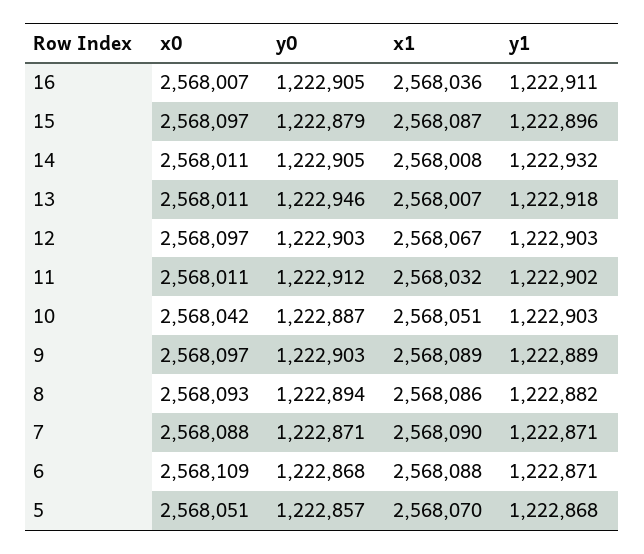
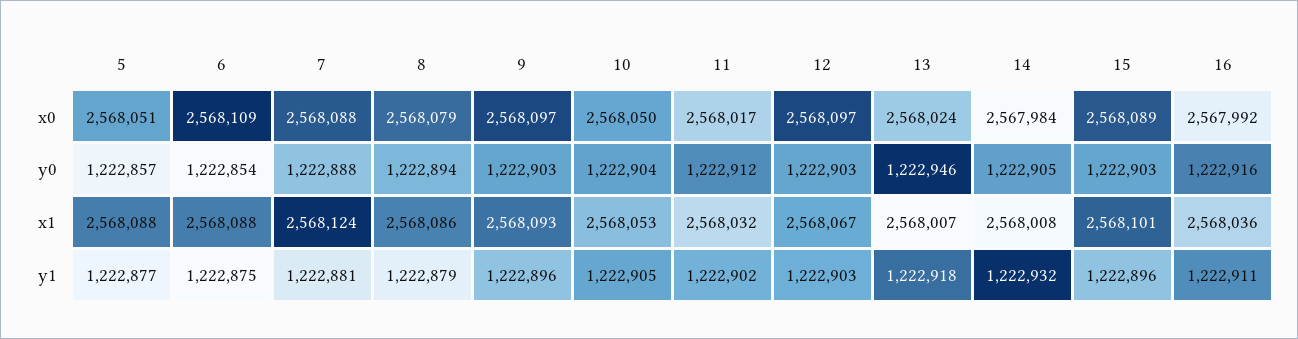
  {
    "x0": {
-     "16": 2568007,
+     "16": 2567992,
-     "15": 2568097,
+     "15": 2568089,
-     "14": 2568011,
+     "14": 2567984,
-     "13": 2568011,
+     "13": 2568024,
      "12": 2568097,
-     "11": 2568011,
+     "11": 2568017,
-     "10": 2568042,
+     "10": 2568050,
      "9": 2568097,
-     "8": 2568093,
+     "8": 2568079,
      "7": 2568088,
      "6": 2568109,
      "5": 2568051
    },
    "y0": {
-     "16": 1222905,
+     "16": 1222916,
-     "15": 1222879,
+     "15": 1222903,
      "14": 1222905,
      "13": 1222946,
      "12": 1222903,
      "11": 1222912,
-     "10": 1222887,
+     "10": 1222904,
      "9": 1222903,
      "8": 1222894,
-     "7": 1222871,
+     "7": 1222888,
-     "6": 1222868,
+     "6": 1222854,
      "5": 1222857
    },
    "x1": {
      "16": 2568036,
-     "15": 2568087,
+     "15": 2568101,
      "14": 2568008,
      "13": 2568007,
      "12": 2568067,
      "11": 2568032,
-     "10": 2568051,
+     "10": 2568053,
-     "9": 2568089,
+     "9": 2568093,
      "8": 2568086,
-     "7": 2568090,
+     "7": 2568124,
      "6": 2568088,
-     "5": 2568070
+     "5": 2568088
    },
    "y1": {
      "16": 1222911,
      "15": 1222896,
      "14": 1222932,
      "13": 1222918,
      "12": 1222903,
      "11": 1222902,
-     "10": 1222903,
+     "10": 1222905,
-     "9": 1222889,
+     "9": 1222896,
-     "8": 1222882,
+     "8": 1222879,
-     "7": 1222871,
+     "7": 1222881,
-     "6": 1222871,
+     "6": 1222875,
-     "5": 1222868
+     "5": 1222877
    }
  }

